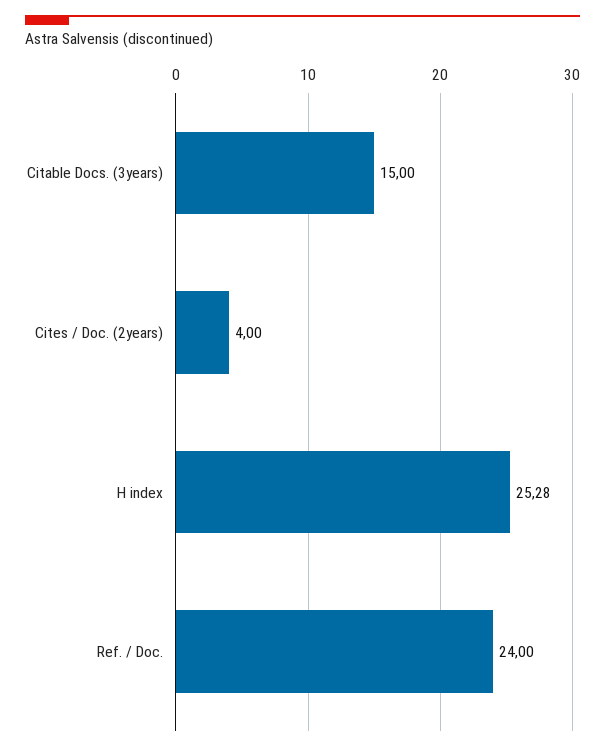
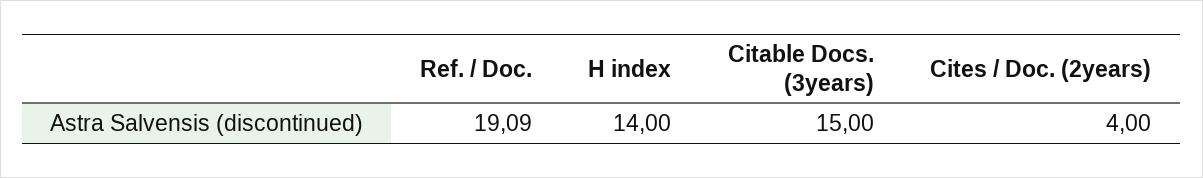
  {
    "Citable Docs. (3years)": 15,
    "Cites / Doc. (2years)": 4,
-   "H index": 25.28,
+   "H index": 14,
-   "Ref. / Doc.": 24
+   "Ref. / Doc.": 19.09
  }

